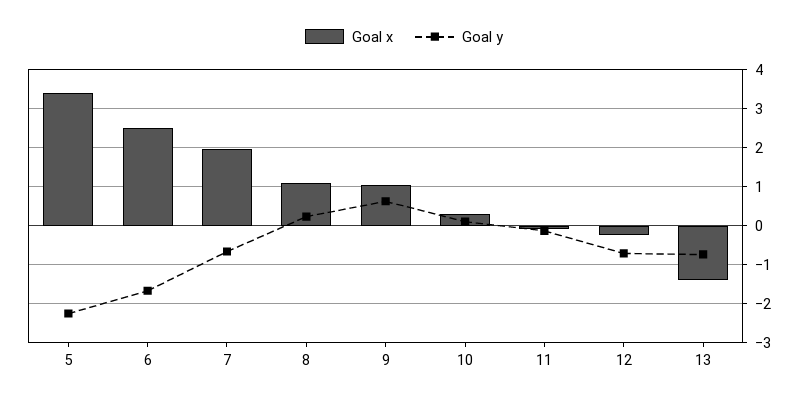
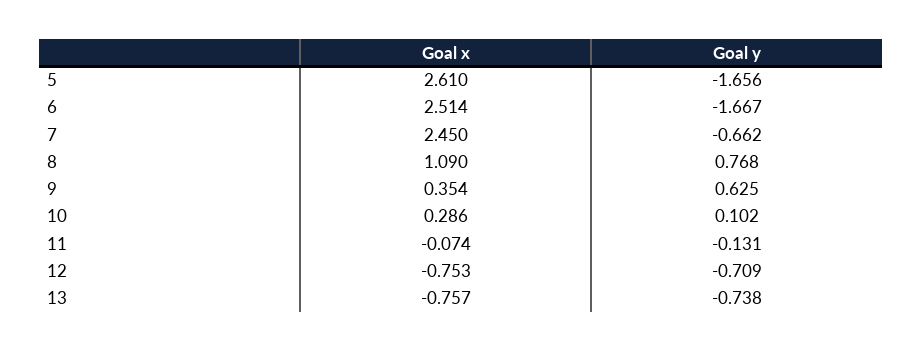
  {
    "Goal x": {
-     "5": 3.4,
+     "5": 2.61,
      "6": 2.514,
-     "7": 2,
+     "7": 2.45,
      "8": 1.09,
-     "9": 1,
+     "9": 0.354,
      "10": 0.286,
      "11": -0.074,
-     "12": -0.2,
+     "12": -0.753,
-     "13": -1.4
+     "13": -0.757
    },
    "Goal y": {
-     "5": -2.2,
+     "5": -1.656,
      "6": -1.667,
      "7": -0.662,
-     "8": 0.2,
+     "8": 0.768,
      "9": 0.625,
      "10": 0.102,
      "11": -0.131,
      "12": -0.709,
      "13": -0.738
    }
  }

